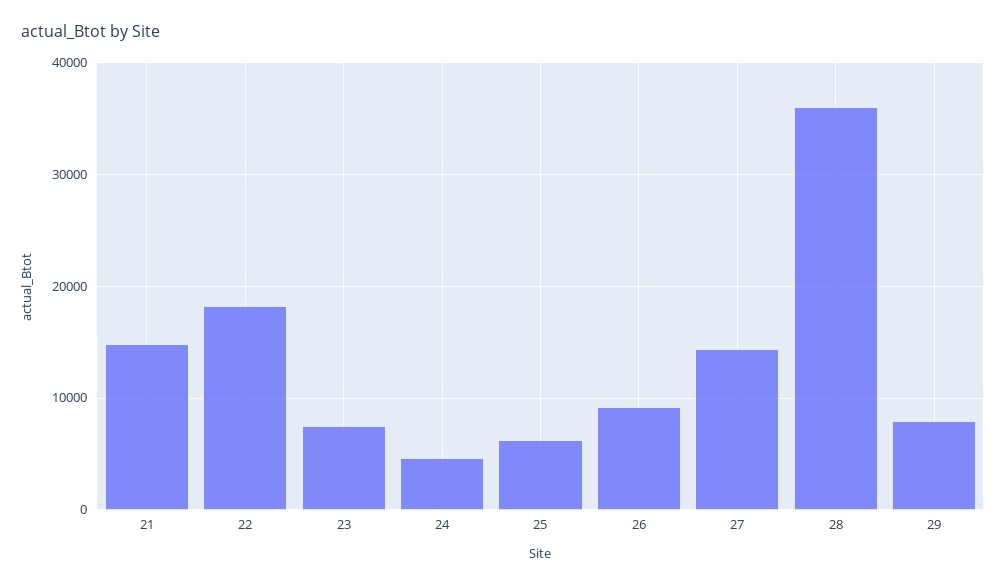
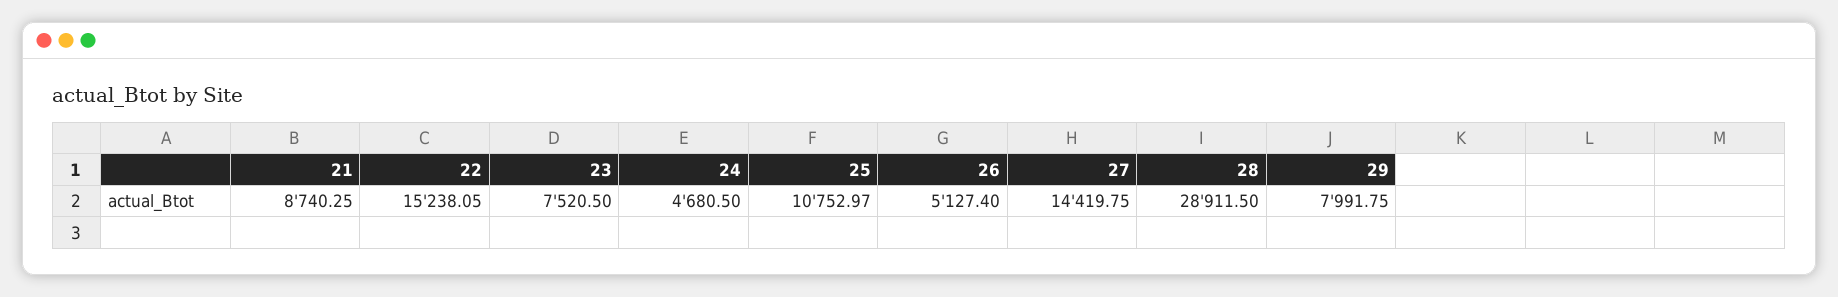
  {
-   "21": 15000,
+   "21": 8740.25,
-   "22": 18000,
+   "22": 15238.05,
    "23": 7520.5,
    "24": 4680.5,
-   "25": 6000,
+   "25": 10752.97,
-   "26": 9000,
+   "26": 5127.4,
    "27": 14419.75,
-   "28": 36000,
+   "28": 28911.5,
    "29": 7991.75
  }

